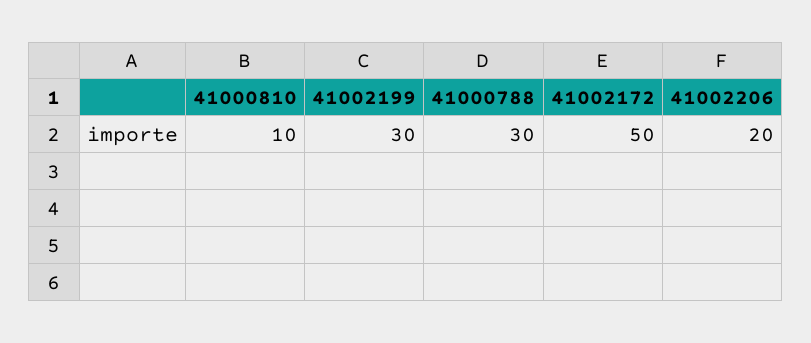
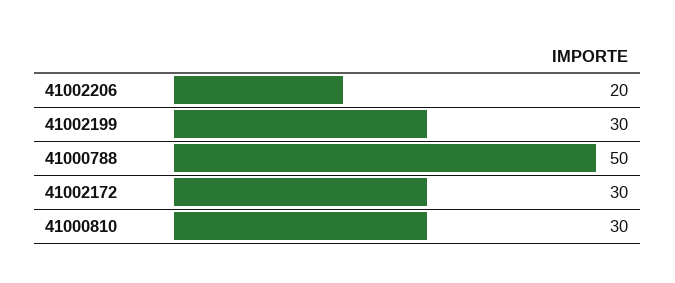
  {
-   "41000810": 10,
+   "41000810": 30,
    "41002199": 30,
-   "41000788": 30,
+   "41000788": 50,
-   "41002172": 50,
+   "41002172": 30,
    "41002206": 20
  }

